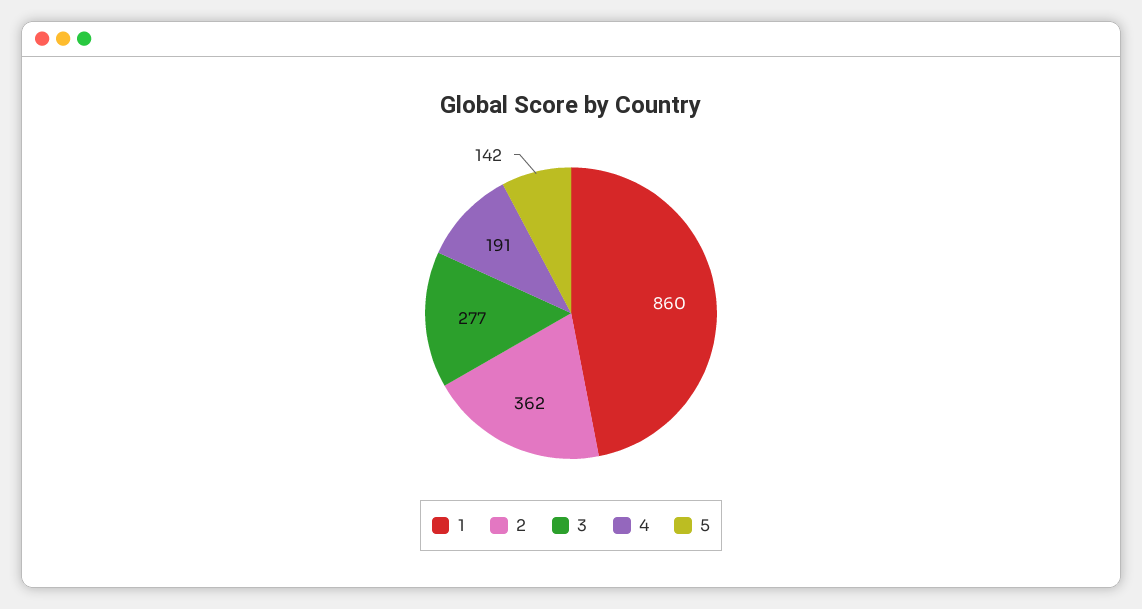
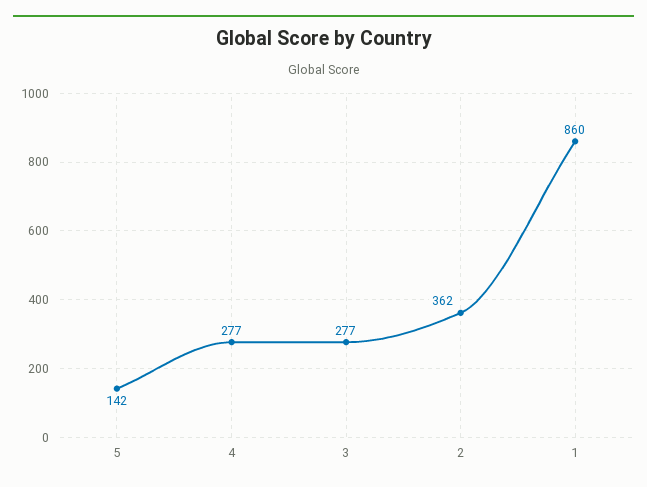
  {
    "1": 860,
    "2": 362,
    "3": 277,
-   "4": 191,
+   "4": 277,
    "5": 142
  }

